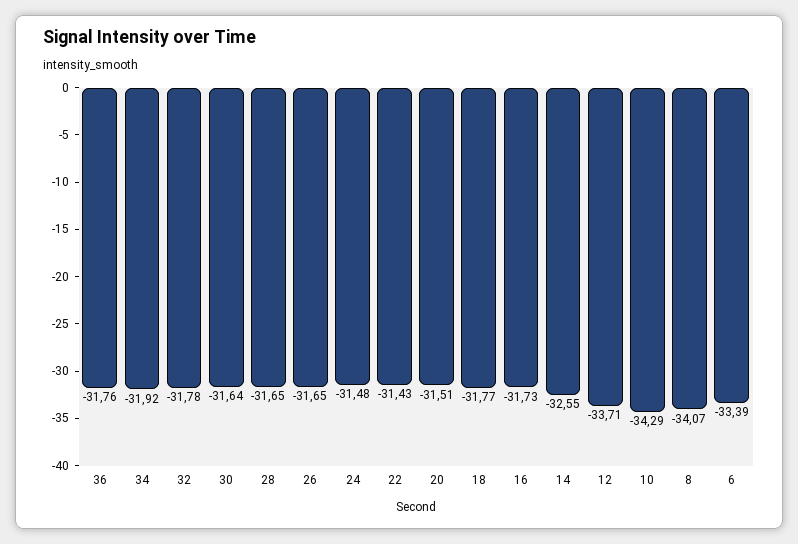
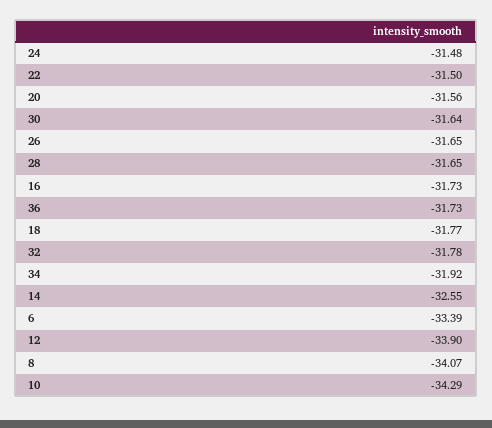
  {
-   "36": -31.76,
+   "36": -31.73,
    "34": -31.92,
    "32": -31.78,
    "30": -31.64,
    "28": -31.65,
    "26": -31.65,
    "24": -31.48,
-   "22": -31.43,
+   "22": -31.5,
-   "20": -31.51,
+   "20": -31.56,
    "18": -31.77,
    "16": -31.73,
    "14": -32.55,
-   "12": -33.71,
+   "12": -33.9,
    "10": -34.29,
    "8": -34.07,
    "6": -33.39
  }

